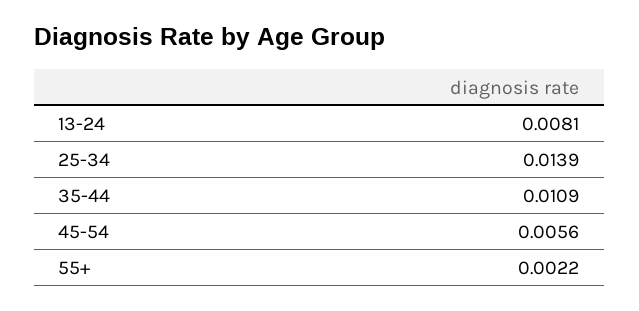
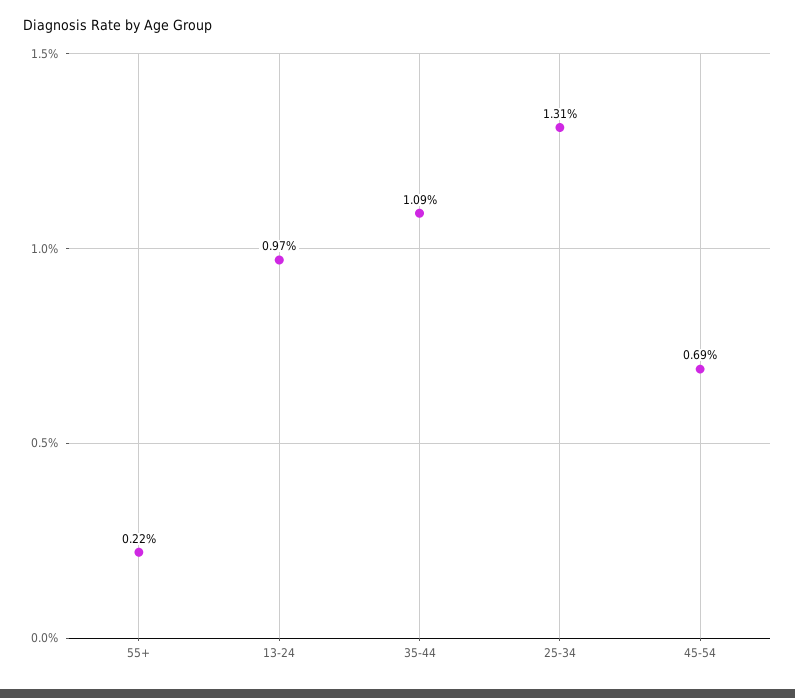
  {
-   "13-24": 0.0081,
+   "13-24": 0.0097,
-   "25-34": 0.0139,
+   "25-34": 0.0131,
    "35-44": 0.0109,
-   "45-54": 0.0056,
+   "45-54": 0.0069,
    "55+": 0.0022
  }

